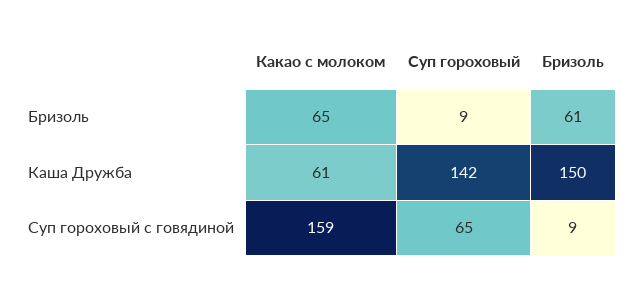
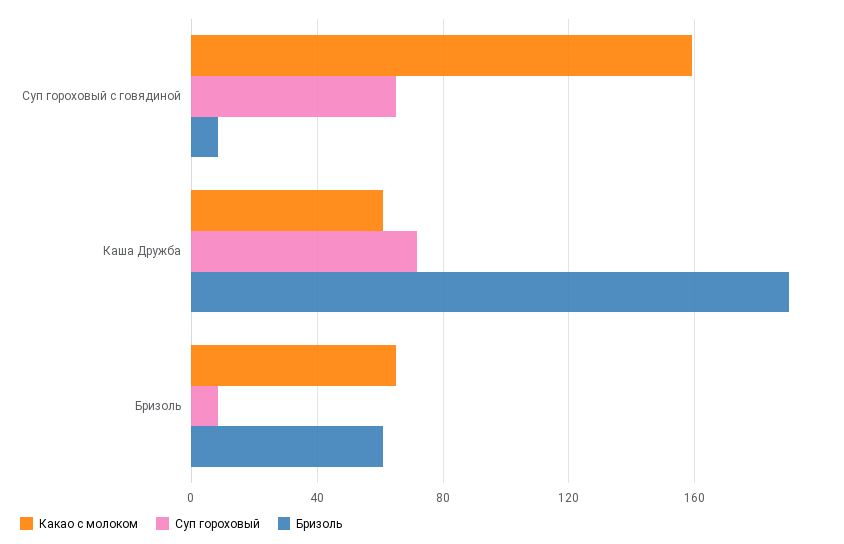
  {
    "Какао с молоком": {
      "Бризоль": 65,
      "Каша Дружба": 61,
      "Суп гороховый с говядиной": 159
    },
    "Суп гороховый": {
      "Бризоль": 9,
-     "Каша Дружба": 142,
+     "Каша Дружба": 70,
      "Суп гороховый с говядиной": 65
    },
    "Бризоль": {
      "Бризоль": 61,
-     "Каша Дружба": 150,
+     "Каша Дружба": 190,
      "Суп гороховый с говядиной": 9
    }
  }

